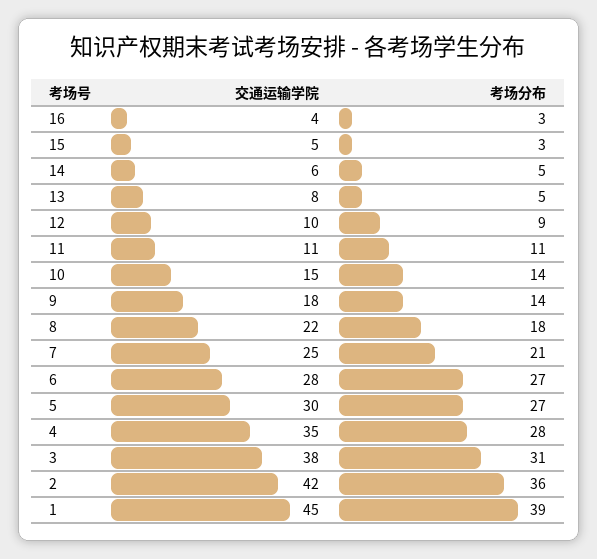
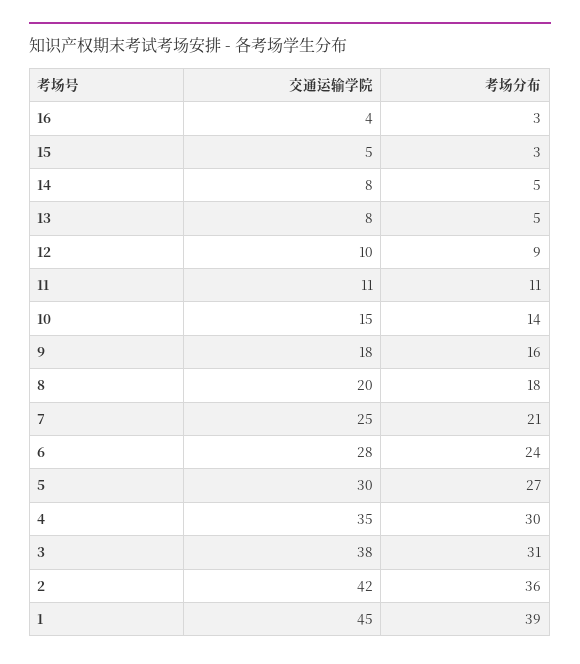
  {
    "交通运输学院": {
      "16": 4,
      "15": 5,
-     "14": 6,
+     "14": 8,
      "13": 8,
      "12": 10,
      "11": 11,
      "10": 15,
      "9": 18,
-     "8": 22,
+     "8": 20,
      "7": 25,
      "6": 28,
      "5": 30,
      "4": 35,
      "3": 38,
      "2": 42,
      "1": 45
    },
    "考场分布": {
      "16": 3,
      "15": 3,
      "14": 5,
      "13": 5,
      "12": 9,
      "11": 11,
      "10": 14,
-     "9": 14,
+     "9": 16,
      "8": 18,
      "7": 21,
-     "6": 27,
+     "6": 24,
      "5": 27,
-     "4": 28,
+     "4": 30,
      "3": 31,
      "2": 36,
      "1": 39
    }
  }

